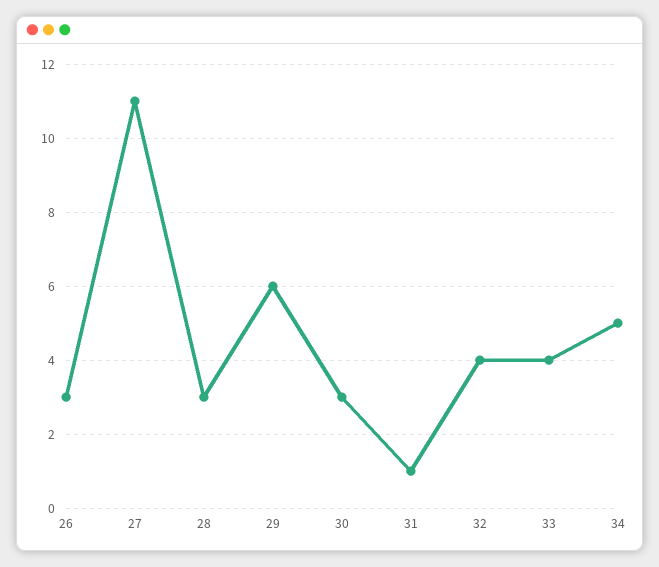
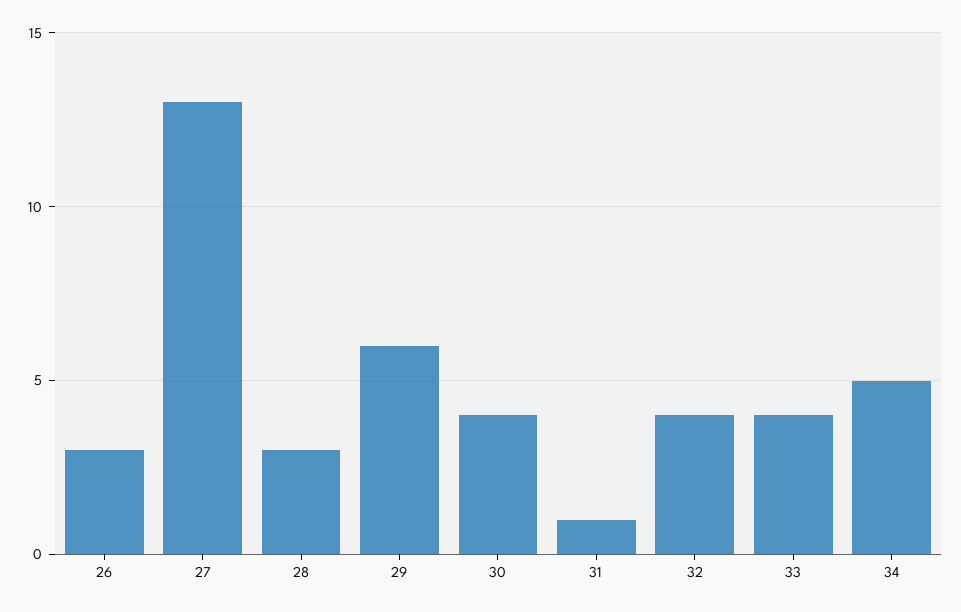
  {
    "26": 3,
-   "27": 11,
+   "27": 13,
    "28": 3,
    "29": 6,
-   "30": 3,
+   "30": 4,
    "31": 1,
    "32": 4,
    "33": 4,
    "34": 5
  }

